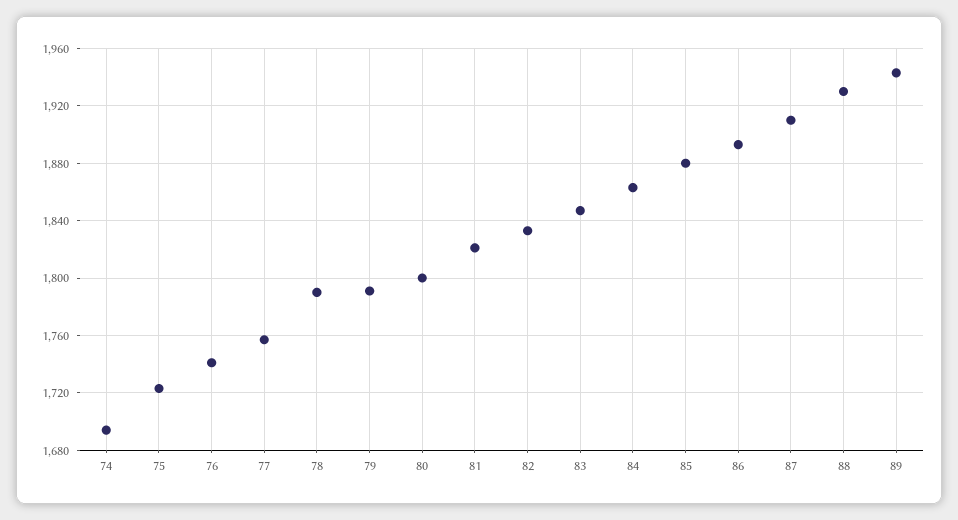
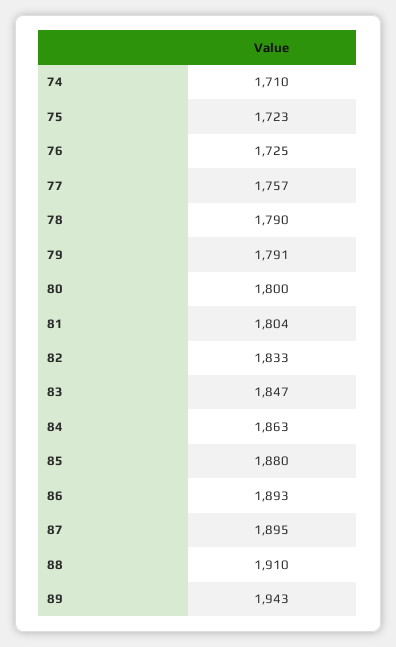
  {
-   "74": 1695,
+   "74": 1710,
    "75": 1723,
-   "76": 1740,
+   "76": 1725,
    "77": 1757,
    "78": 1790,
    "79": 1791,
    "80": 1800,
-   "81": 1820,
+   "81": 1804,
    "82": 1833,
    "83": 1847,
    "84": 1863,
    "85": 1880,
    "86": 1893,
-   "87": 1910,
+   "87": 1895,
-   "88": 1930,
+   "88": 1910,
    "89": 1943
  }

